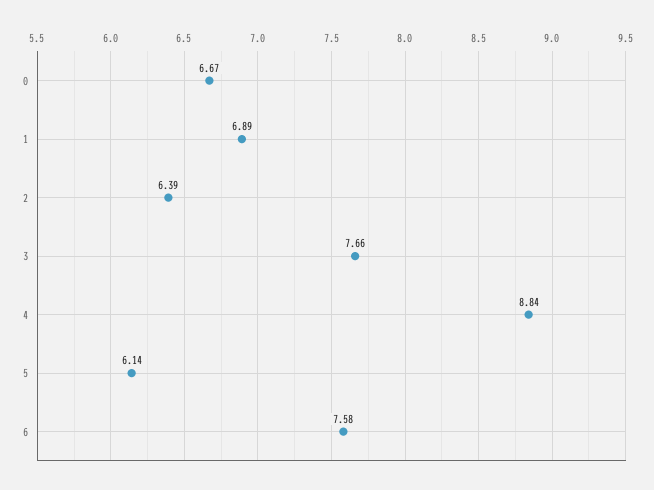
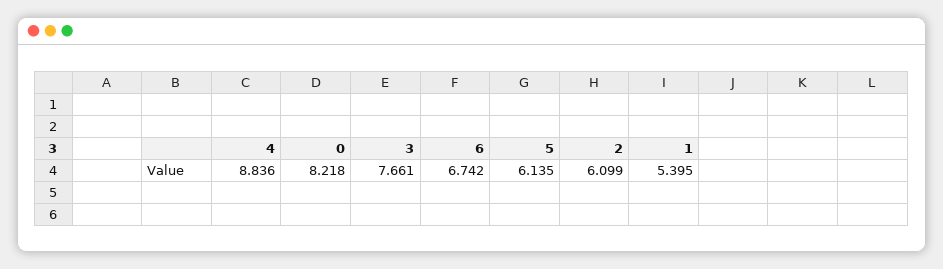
  {
-   "0": 6.67,
+   "0": 8.218,
-   "1": 6.89,
+   "1": 5.395,
-   "2": 6.39,
+   "2": 6.099,
    "3": 7.661,
    "4": 8.836,
    "5": 6.135,
-   "6": 7.58
+   "6": 6.742
  }

